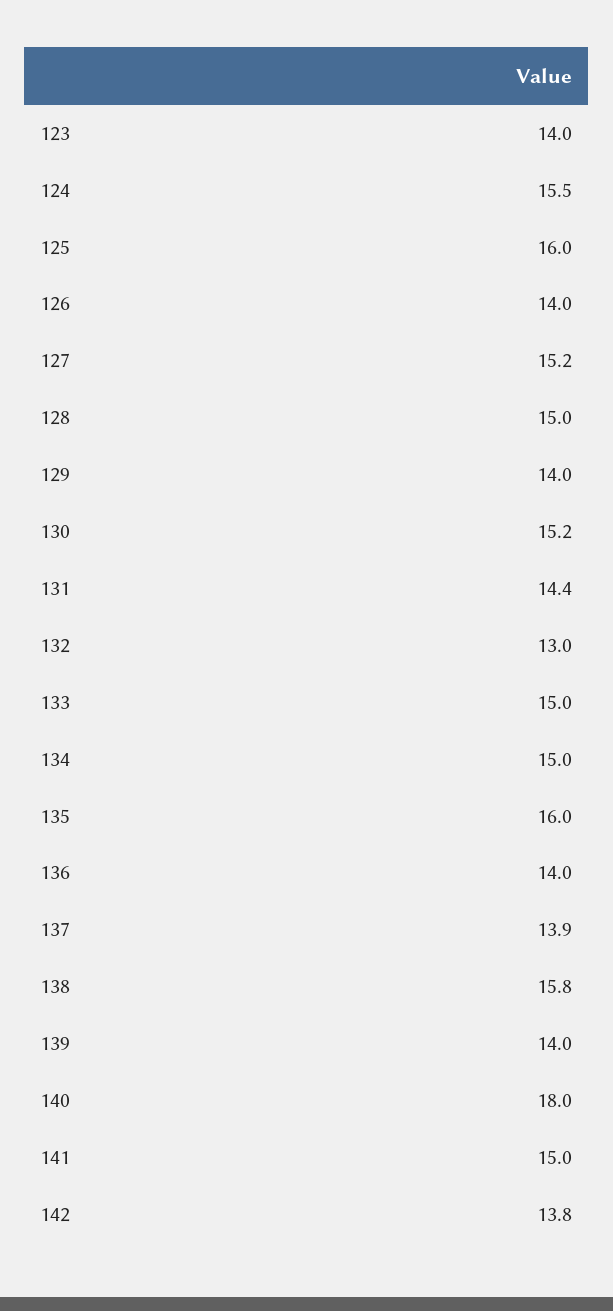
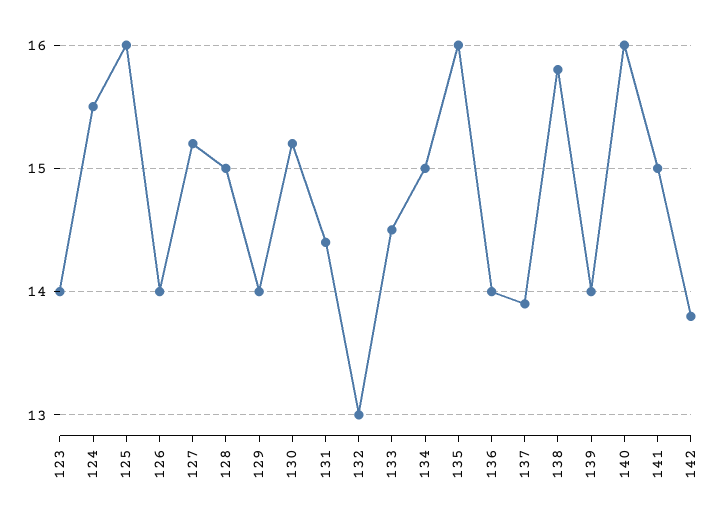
  {
    "123": 14,
    "124": 15.5,
    "125": 16,
    "126": 14,
    "127": 15.2,
    "128": 15,
    "129": 14,
    "130": 15.2,
    "131": 14.4,
    "132": 13,
-   "133": 15,
+   "133": 14.5,
    "134": 15,
    "135": 16,
    "136": 14,
    "137": 13.9,
    "138": 15.8,
    "139": 14,
-   "140": 18,
+   "140": 16,
    "141": 15,
    "142": 13.8
  }

